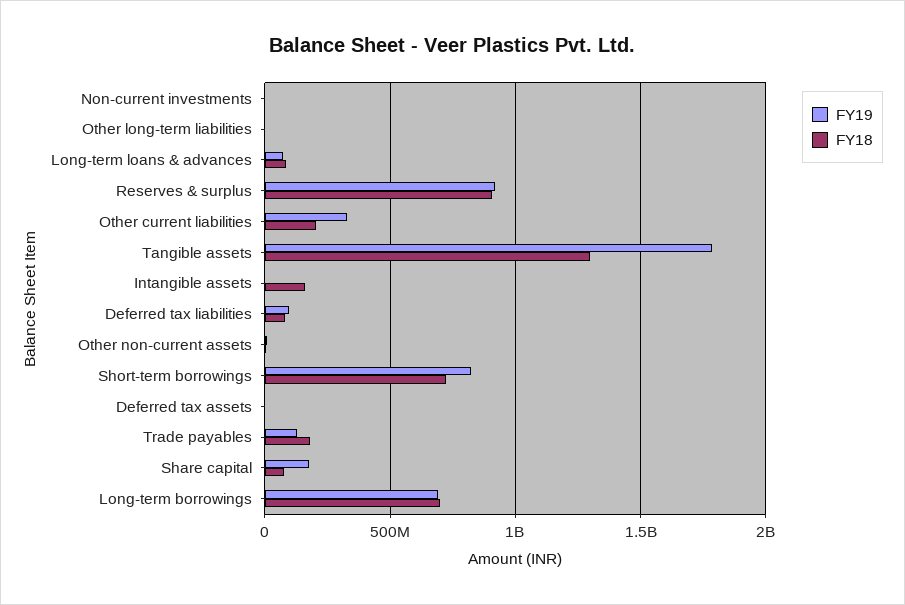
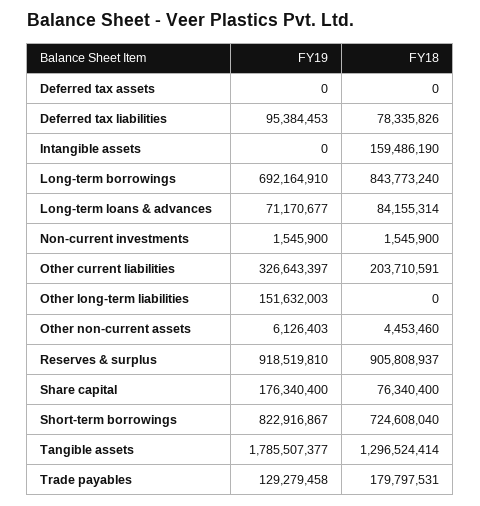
  {
    "FY19": {
      "Non-current investments": 1545900,
-     "Other long-term liabilities": 0,
+     "Other long-term liabilities": 151632003,
      "Long-term loans & advances": 71170677,
      "Reserves & surplus": 918519810,
      "Other current liabilities": 326643397,
      "Tangible assets": 1785507377,
      "Intangible assets": 0,
      "Deferred tax liabilities": 95384453,
      "Other non-current assets": 6126403,
      "Short-term borrowings": 822916867,
      "Deferred tax assets": 0,
      "Trade payables": 129279458,
      "Share capital": 176340400,
      "Long-term borrowings": 692164910
    },
    "FY18": {
      "Non-current investments": 1545900,
      "Other long-term liabilities": 0,
      "Long-term loans & advances": 84155314,
      "Reserves & surplus": 905808937,
      "Other current liabilities": 203710591,
      "Tangible assets": 1296524414,
      "Intangible assets": 159486190,
      "Deferred tax liabilities": 78335826,
      "Other non-current assets": 4453460,
      "Short-term borrowings": 724608040,
      "Deferred tax assets": 0,
      "Trade payables": 179797531,
      "Share capital": 76340400,
-     "Long-term borrowings": 700000000
+     "Long-term borrowings": 843773240
    }
  }

